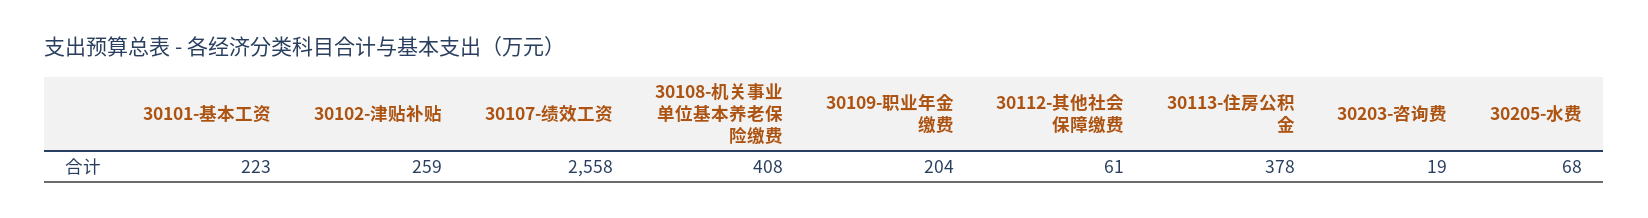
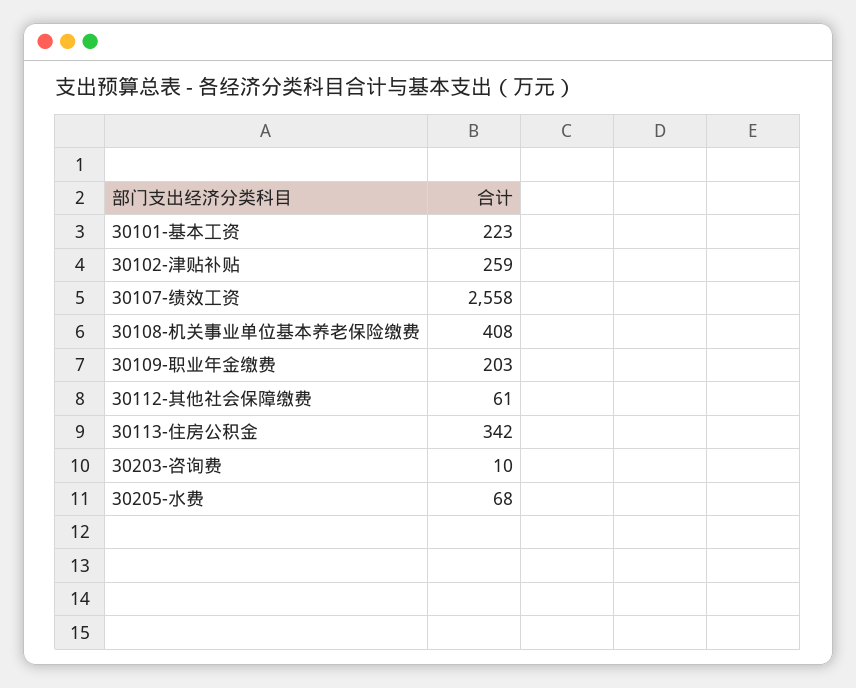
  {
    "30101-基本工资": 223,
    "30102-津贴补贴": 259,
    "30107-绩效工资": 2558,
    "30108-机关事业单位基本养老保险缴费": 408,
-   "30109-职业年金缴费": 204,
+   "30109-职业年金缴费": 203,
    "30112-其他社会保障缴费": 61,
-   "30113-住房公积金": 378,
+   "30113-住房公积金": 342,
-   "30203-咨询费": 19,
+   "30203-咨询费": 10,
    "30205-水费": 68
  }

